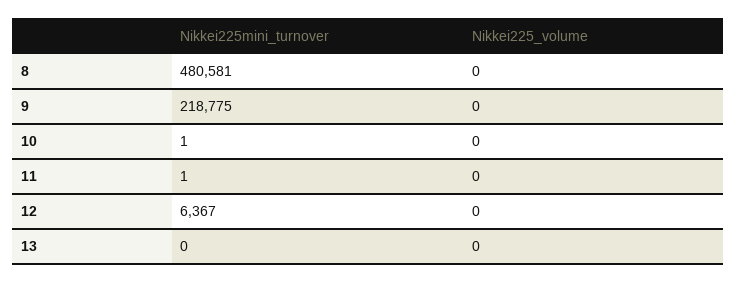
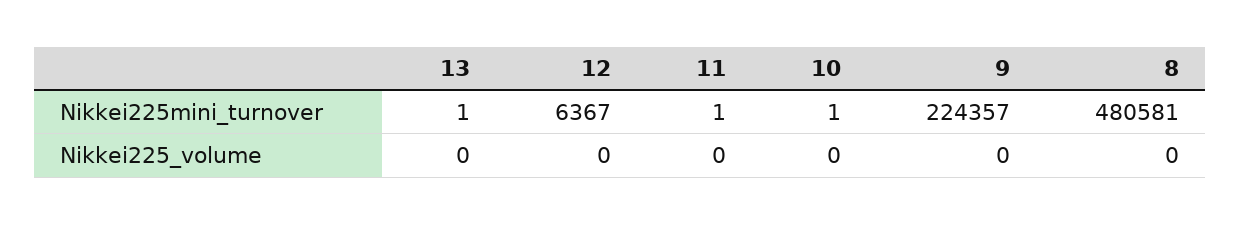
  {
    "Nikkei225mini_turnover": {
      "8": 480581,
-     "9": 218775,
+     "9": 224357,
      "10": 1,
      "11": 1,
      "12": 6367,
-     "13": 0
+     "13": 1
    },
    "Nikkei225_volume": {
      "8": 0,
      "9": 0,
      "10": 0,
      "11": 0,
      "12": 0,
      "13": 0
    }
  }

